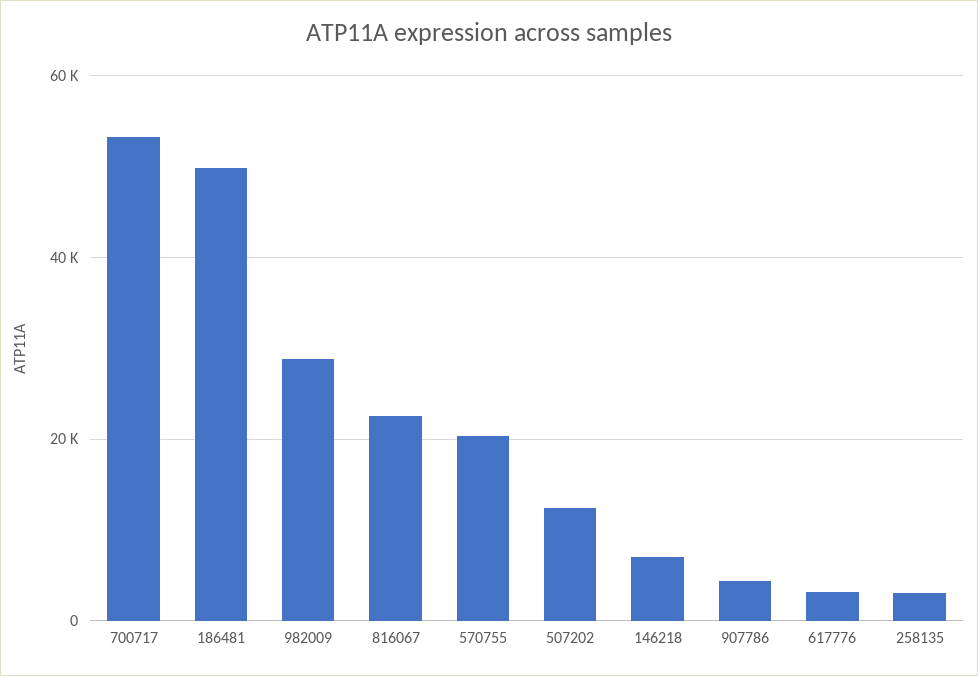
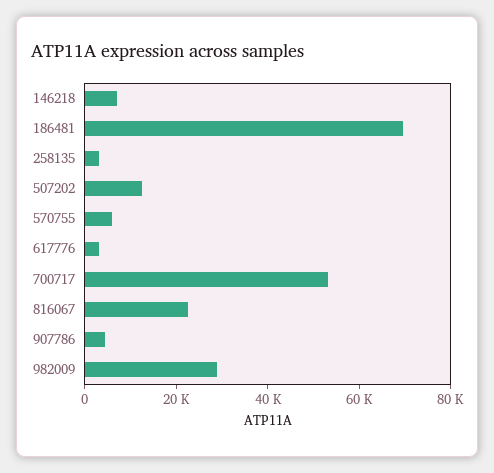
  {
    "700717": 54000,
-   "186481": 50000,
+   "186481": 70000,
    "982009": 28000,
    "816067": 22000,
-   "570755": 20000,
+   "570755": 5000,
    "507202": 12000,
    "146218": 8000,
    "907786": 4000,
    "617776": 4000,
    "258135": 4000
  }

